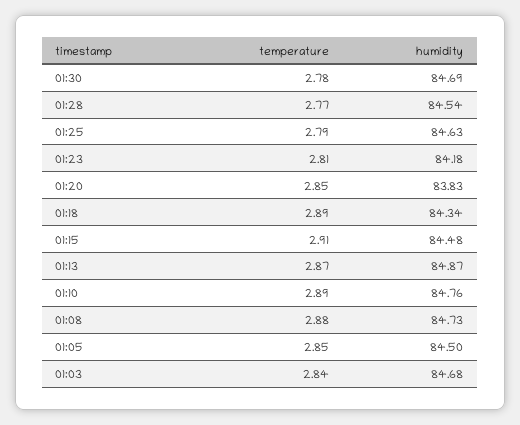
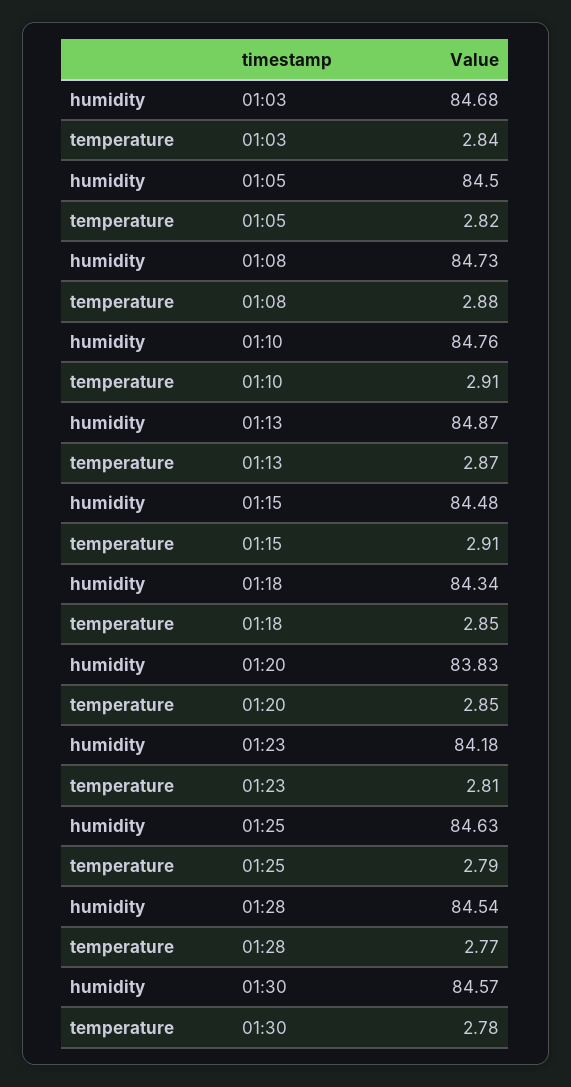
  {
    "temperature": {
      "01:30": 2.78,
      "01:28": 2.77,
      "01:25": 2.79,
      "01:23": 2.81,
      "01:20": 2.85,
-     "01:18": 2.89,
+     "01:18": 2.85,
      "01:15": 2.91,
      "01:13": 2.87,
-     "01:10": 2.89,
+     "01:10": 2.91,
      "01:08": 2.88,
-     "01:05": 2.85,
+     "01:05": 2.82,
      "01:03": 2.84
    },
    "humidity": {
-     "01:30": 84.69,
+     "01:30": 84.57,
      "01:28": 84.54,
      "01:25": 84.63,
      "01:23": 84.18,
      "01:20": 83.83,
      "01:18": 84.34,
      "01:15": 84.48,
      "01:13": 84.87,
      "01:10": 84.76,
      "01:08": 84.73,
      "01:05": 84.5,
      "01:03": 84.68
    }
  }

